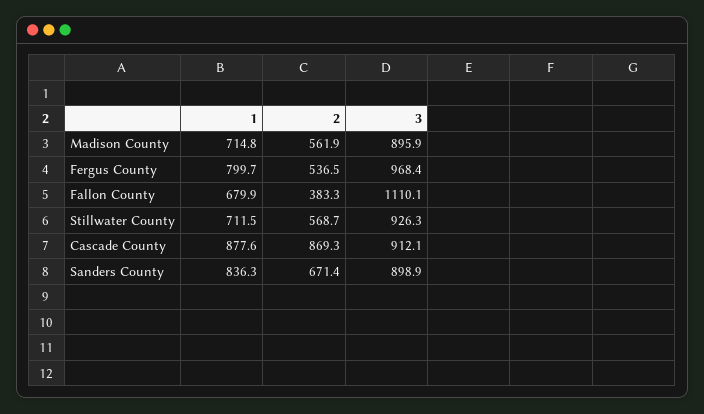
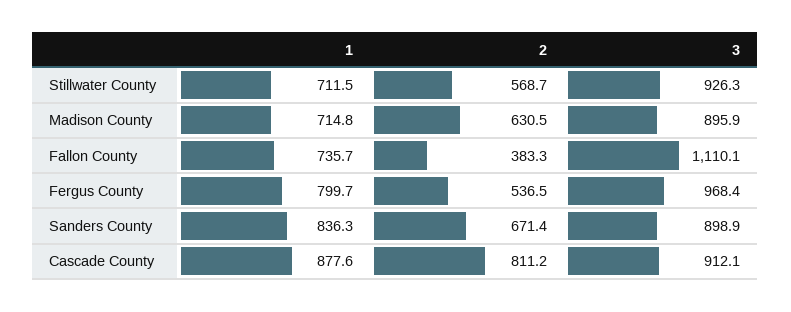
  {
    "1": {
      "Madison County": 714.8,
      "Fergus County": 799.7,
-     "Fallon County": 679.9,
+     "Fallon County": 735.7,
      "Stillwater County": 711.5,
      "Cascade County": 877.6,
      "Sanders County": 836.3
    },
    "2": {
-     "Madison County": 561.9,
+     "Madison County": 630.5,
      "Fergus County": 536.5,
      "Fallon County": 383.3,
      "Stillwater County": 568.7,
-     "Cascade County": 869.3,
+     "Cascade County": 811.2,
      "Sanders County": 671.4
    },
    "3": {
      "Madison County": 895.9,
      "Fergus County": 968.4,
      "Fallon County": 1110.1,
      "Stillwater County": 926.3,
      "Cascade County": 912.1,
      "Sanders County": 898.9
    }
  }

